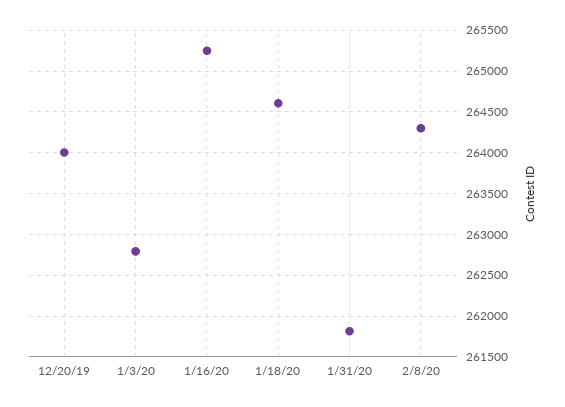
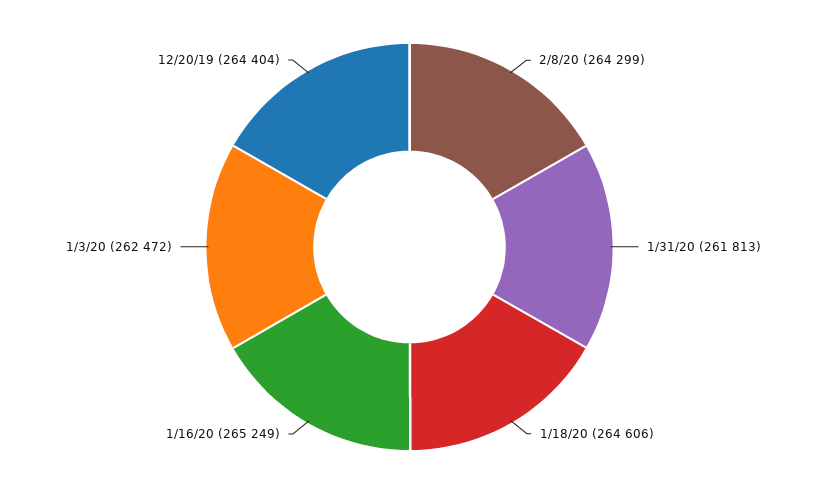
  {
-   "12/20/19": 264000,
+   "12/20/19": 264404,
-   "1/3/20": 262800,
+   "1/3/20": 262472,
    "1/16/20": 265249,
    "1/18/20": 264606,
    "1/31/20": 261813,
    "2/8/20": 264299
  }

